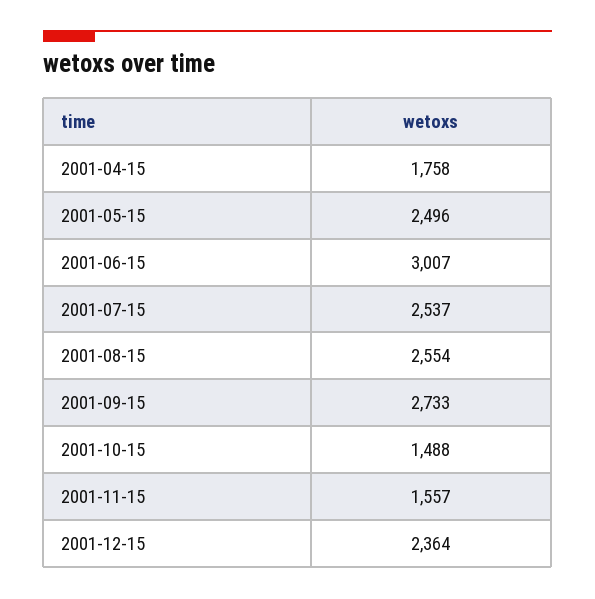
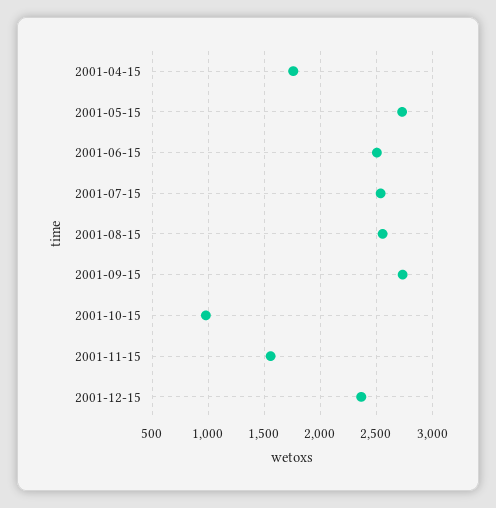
  {
    "2001-04-15": 1758,
-   "2001-05-15": 2496,
+   "2001-05-15": 2700,
-   "2001-06-15": 3007,
+   "2001-06-15": 2500,
    "2001-07-15": 2537,
    "2001-08-15": 2554,
    "2001-09-15": 2733,
-   "2001-10-15": 1488,
+   "2001-10-15": 1000,
    "2001-11-15": 1557,
    "2001-12-15": 2364
  }

